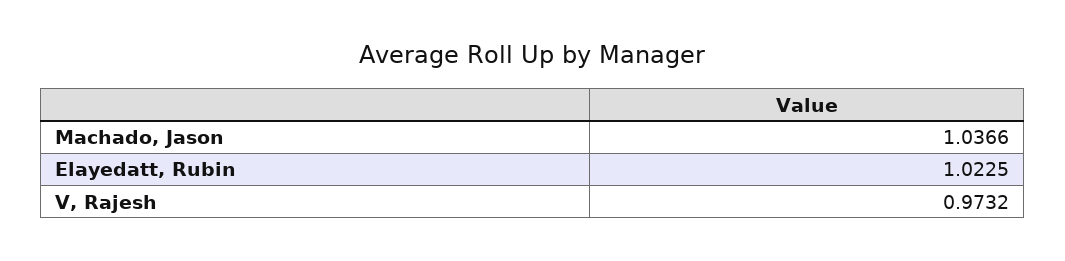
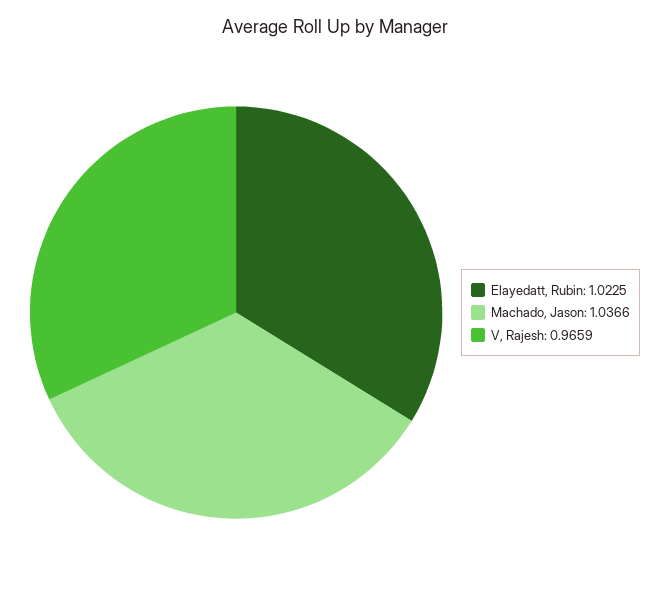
  {
    "Machado, Jason": 1.0366,
    "Elayedatt, Rubin": 1.0225,
-   "V, Rajesh": 0.9732
+   "V, Rajesh": 0.9659
  }

